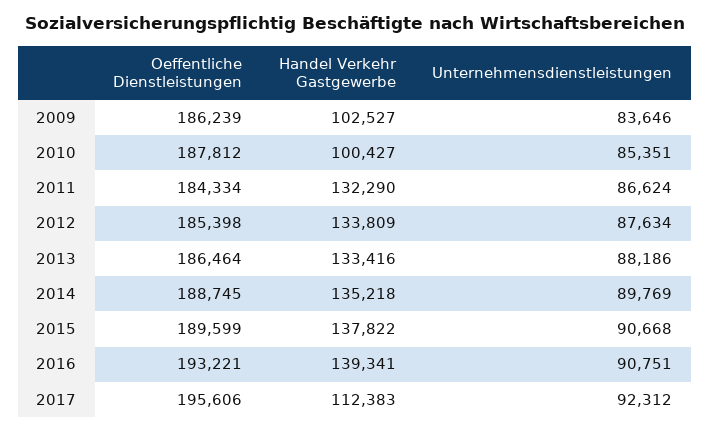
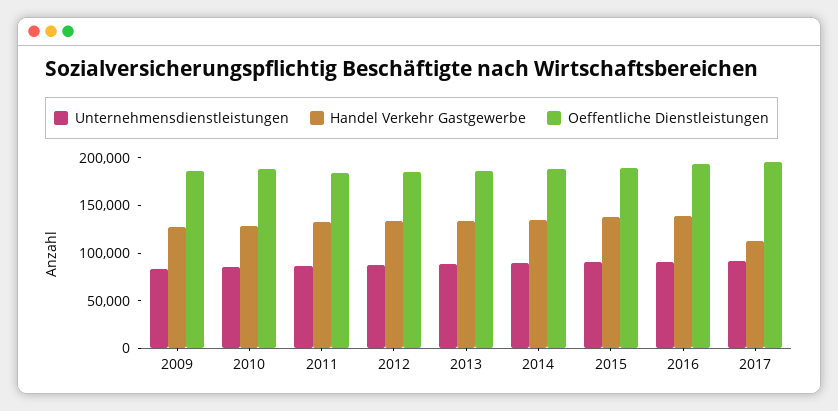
  {
    "Oeffentliche Dienstleistungen": {
      "2009": 186239,
      "2010": 187812,
      "2011": 184334,
      "2012": 185398,
      "2013": 186464,
      "2014": 188745,
      "2015": 189599,
      "2016": 193221,
      "2017": 195606
    },
    "Handel Verkehr Gastgewerbe": {
-     "2009": 102527,
+     "2009": 130000,
-     "2010": 100427,
+     "2010": 130000,
      "2011": 132290,
      "2012": 133809,
      "2013": 133416,
      "2014": 135218,
      "2015": 137822,
      "2016": 139341,
      "2017": 112383
    },
    "Unternehmensdienstleistungen": {
      "2009": 83646,
      "2010": 85351,
      "2011": 86624,
      "2012": 87634,
      "2013": 88186,
      "2014": 89769,
      "2015": 90668,
      "2016": 90751,
      "2017": 92312
    }
  }

